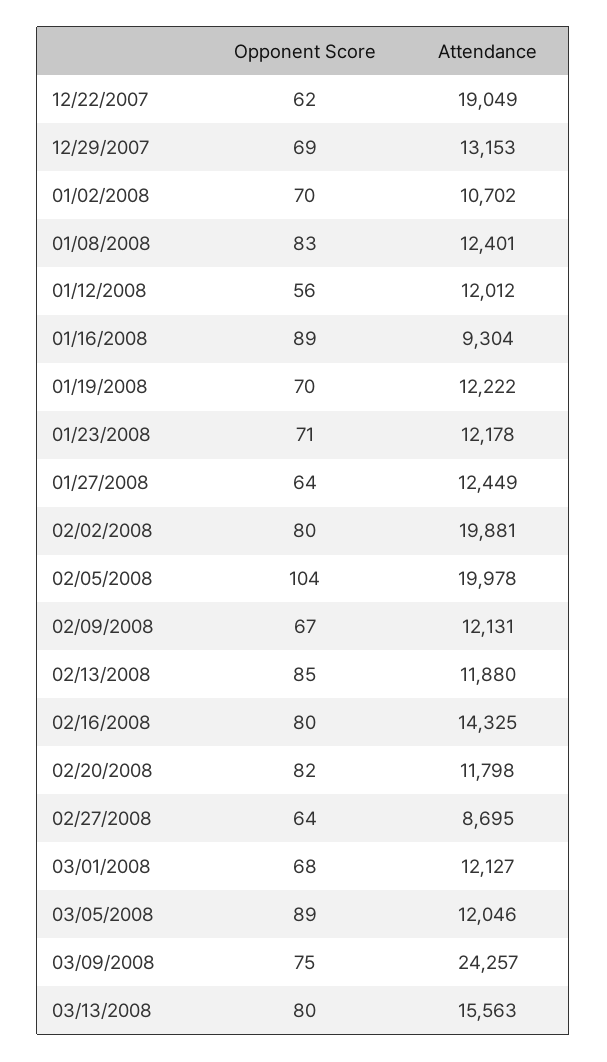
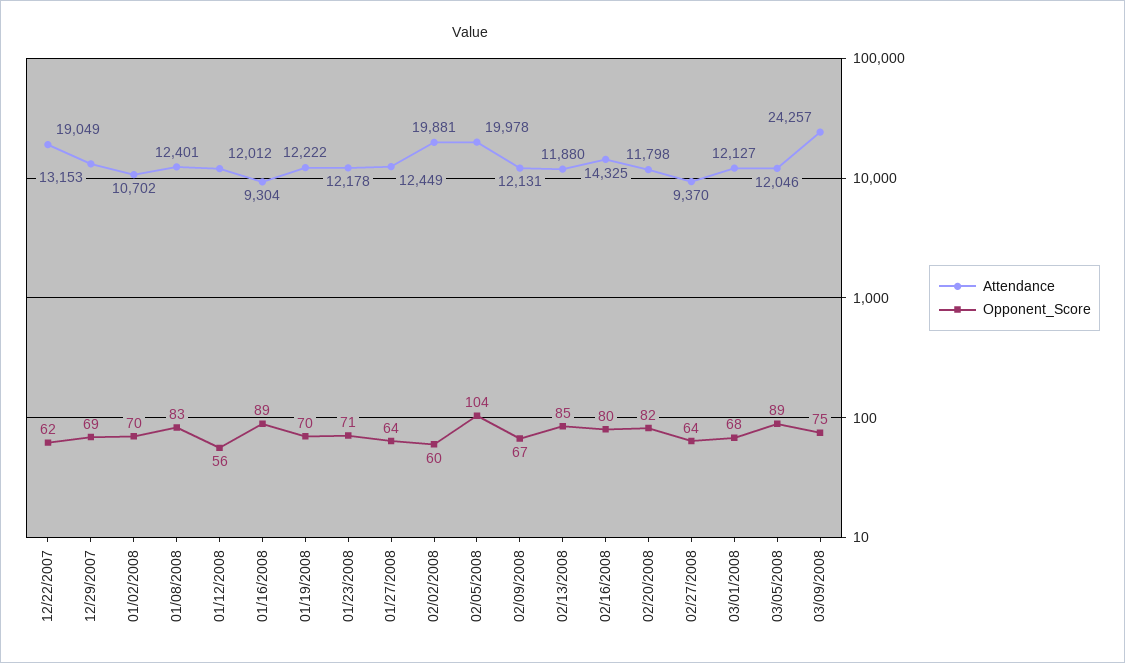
  {
    "Opponent Score": {
      "12/22/2007": 62,
      "12/29/2007": 69,
      "01/02/2008": 70,
      "01/08/2008": 83,
      "01/12/2008": 56,
      "01/16/2008": 89,
      "01/19/2008": 70,
      "01/23/2008": 71,
      "01/27/2008": 64,
-     "02/02/2008": 80,
+     "02/02/2008": 60,
      "02/05/2008": 104,
      "02/09/2008": 67,
      "02/13/2008": 85,
      "02/16/2008": 80,
      "02/20/2008": 82,
      "02/27/2008": 64,
      "03/01/2008": 68,
      "03/05/2008": 89,
-     "03/09/2008": 75,
+     "03/09/2008": 75
-     "03/13/2008": 80
    },
    "Attendance": {
      "12/22/2007": 19049,
      "12/29/2007": 13153,
      "01/02/2008": 10702,
      "01/08/2008": 12401,
      "01/12/2008": 12012,
      "01/16/2008": 9304,
      "01/19/2008": 12222,
      "01/23/2008": 12178,
      "01/27/2008": 12449,
      "02/02/2008": 19881,
      "02/05/2008": 19978,
      "02/09/2008": 12131,
      "02/13/2008": 11880,
      "02/16/2008": 14325,
      "02/20/2008": 11798,
-     "02/27/2008": 8695,
+     "02/27/2008": 9370,
      "03/01/2008": 12127,
      "03/05/2008": 12046,
-     "03/09/2008": 24257,
+     "03/09/2008": 24257
-     "03/13/2008": 15563
    }
  }

